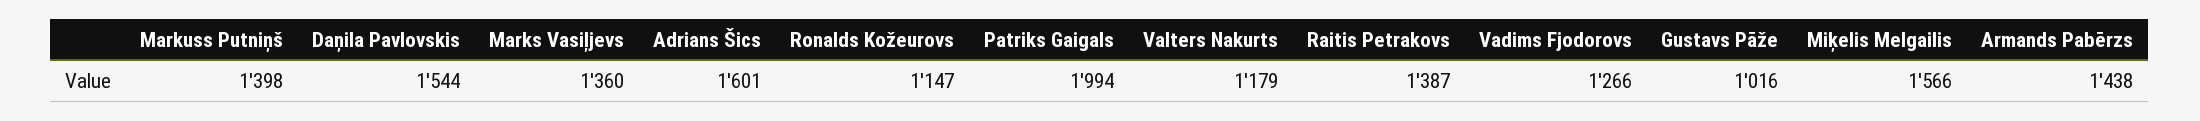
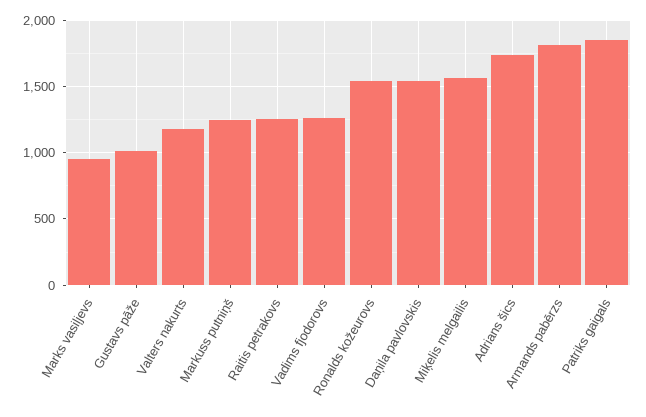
  {
-   "Markuss Putniņš": 1398,
+   "Markuss Putniņš": 1250,
    "Daņila Pavlovskis": 1544,
-   "Marks Vasiļjevs": 1360,
+   "Marks Vasiļjevs": 950,
-   "Adrians Šics": 1601,
+   "Adrians Šics": 1750,
-   "Ronalds Kožeurovs": 1147,
+   "Ronalds Kožeurovs": 1550,
-   "Patriks Gaigals": 1994,
+   "Patriks Gaigals": 1850,
    "Valters Nakurts": 1179,
-   "Raitis Petrakovs": 1387,
+   "Raitis Petrakovs": 1250,
    "Vadims Fjodorovs": 1266,
    "Gustavs Pāže": 1016,
    "Miķelis Melgailis": 1566,
-   "Armands Pabērzs": 1438
+   "Armands Pabērzs": 1800
  }

